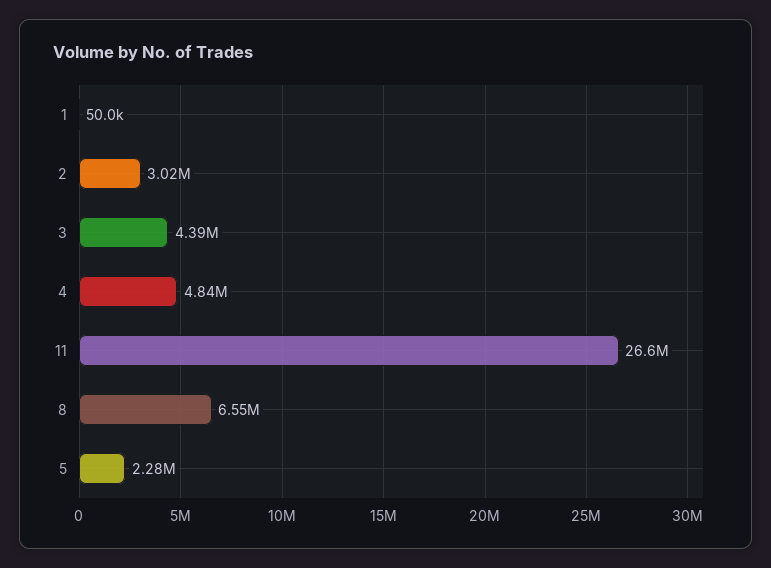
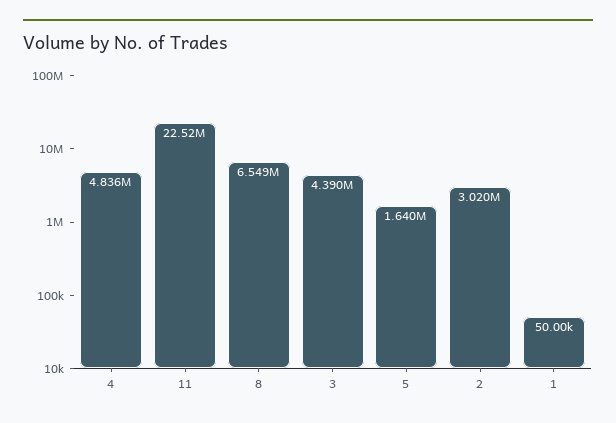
  {
    "1": 50000,
    "2": 3020000,
    "3": 4390000,
    "4": 4836000,
-   "11": 26600000,
+   "11": 22520000,
    "8": 6549000,
-   "5": 2280000
+   "5": 1640000
  }

